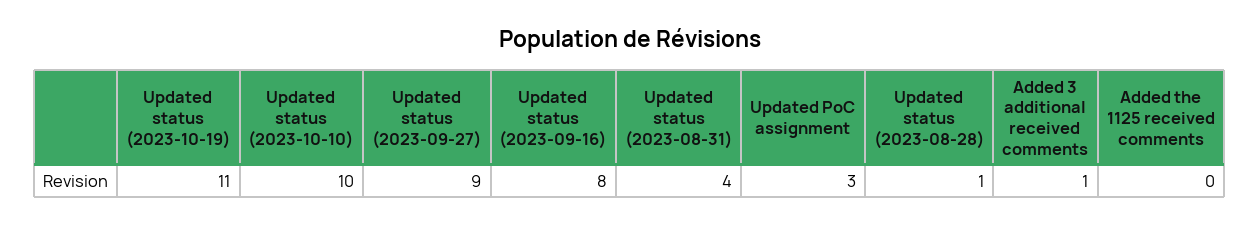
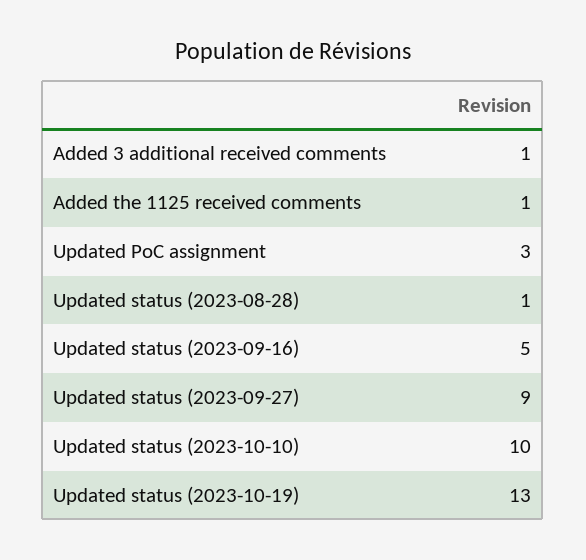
  {
-   "Updated status (2023-10-19)": 11,
+   "Updated status (2023-10-19)": 13,
    "Updated status (2023-10-10)": 10,
    "Updated status (2023-09-27)": 9,
-   "Updated status (2023-09-16)": 8,
+   "Updated status (2023-09-16)": 5,
-   "Updated status (2023-08-31)": 4,
    "Updated PoC assignment": 3,
    "Updated status (2023-08-28)": 1,
    "Added 3 additional received comments": 1,
-   "Added the 1125 received comments": 0
+   "Added the 1125 received comments": 1
  }

